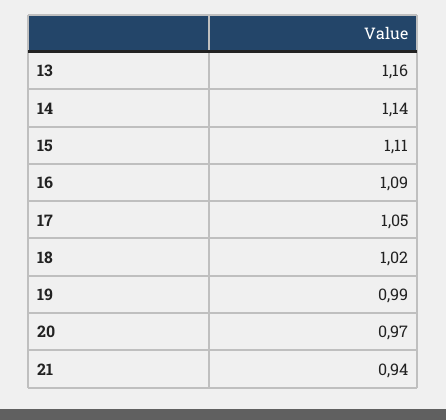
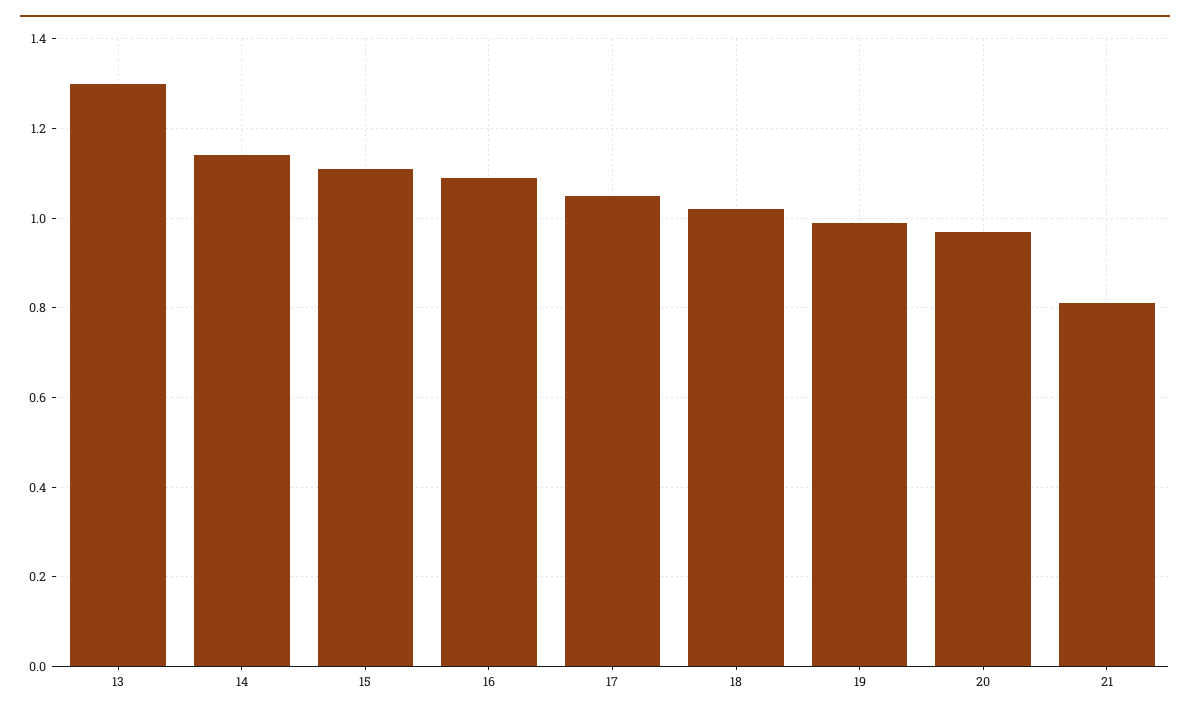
  {
-   "13": 1.16,
+   "13": 1.3,
    "14": 1.14,
    "15": 1.11,
    "16": 1.09,
    "17": 1.05,
    "18": 1.02,
    "19": 0.99,
    "20": 0.97,
-   "21": 0.94
+   "21": 0.8
  }

